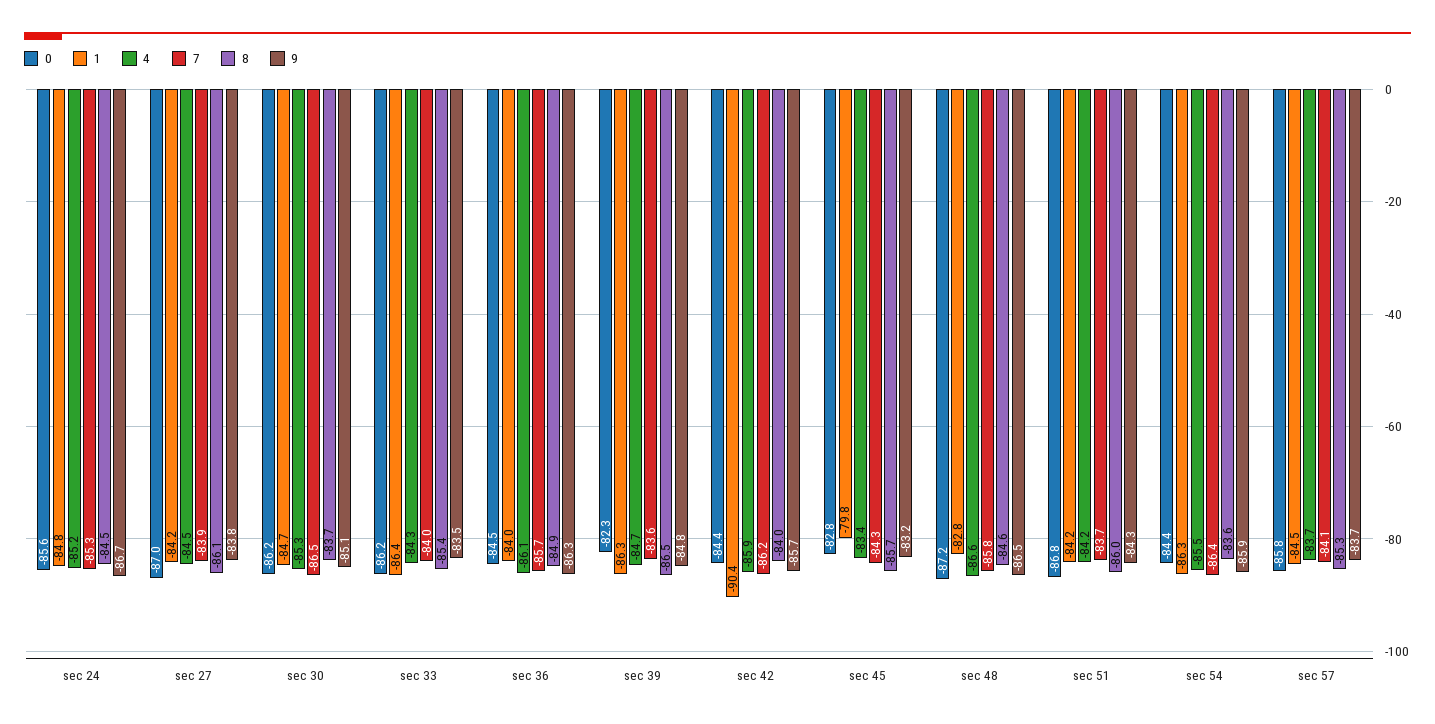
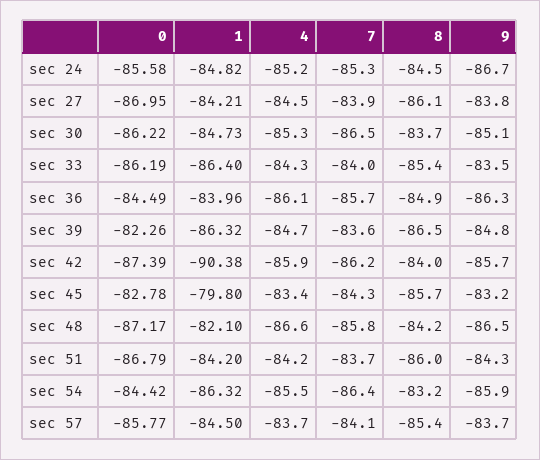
  {
    "0": {
      "sec 24": -85.58,
      "sec 27": -86.95,
      "sec 30": -86.22,
      "sec 33": -86.19,
      "sec 36": -84.49,
      "sec 39": -82.26,
-     "sec 42": -84.4,
+     "sec 42": -87.39,
      "sec 45": -82.78,
      "sec 48": -87.17,
      "sec 51": -86.79,
      "sec 54": -84.42,
      "sec 57": -85.77
    },
    "1": {
      "sec 24": -84.82,
      "sec 27": -84.21,
      "sec 30": -84.73,
      "sec 33": -86.4,
      "sec 36": -83.96,
      "sec 39": -86.32,
      "sec 42": -90.38,
      "sec 45": -79.8,
-     "sec 48": -82.8,
+     "sec 48": -82.1,
      "sec 51": -84.2,
      "sec 54": -86.32,
      "sec 57": -84.5
    },
    "4": {
      "sec 24": -85.2,
      "sec 27": -84.5,
      "sec 30": -85.3,
      "sec 33": -84.3,
      "sec 36": -86.1,
      "sec 39": -84.7,
      "sec 42": -85.9,
      "sec 45": -83.4,
      "sec 48": -86.6,
      "sec 51": -84.2,
      "sec 54": -85.5,
      "sec 57": -83.7
    },
    "7": {
      "sec 24": -85.3,
      "sec 27": -83.9,
      "sec 30": -86.5,
      "sec 33": -84,
      "sec 36": -85.7,
      "sec 39": -83.6,
      "sec 42": -86.2,
      "sec 45": -84.3,
      "sec 48": -85.8,
      "sec 51": -83.7,
      "sec 54": -86.4,
      "sec 57": -84.1
    },
    "8": {
      "sec 24": -84.5,
      "sec 27": -86.1,
      "sec 30": -83.7,
      "sec 33": -85.4,
      "sec 36": -84.9,
      "sec 39": -86.5,
      "sec 42": -84,
      "sec 45": -85.7,
-     "sec 48": -84.6,
+     "sec 48": -84.2,
      "sec 51": -86,
-     "sec 54": -83.6,
+     "sec 54": -83.2,
-     "sec 57": -85.3
+     "sec 57": -85.4
    },
    "9": {
      "sec 24": -86.7,
      "sec 27": -83.8,
      "sec 30": -85.1,
      "sec 33": -83.5,
      "sec 36": -86.3,
      "sec 39": -84.8,
      "sec 42": -85.7,
      "sec 45": -83.2,
      "sec 48": -86.5,
      "sec 51": -84.3,
      "sec 54": -85.9,
      "sec 57": -83.7
    }
  }

